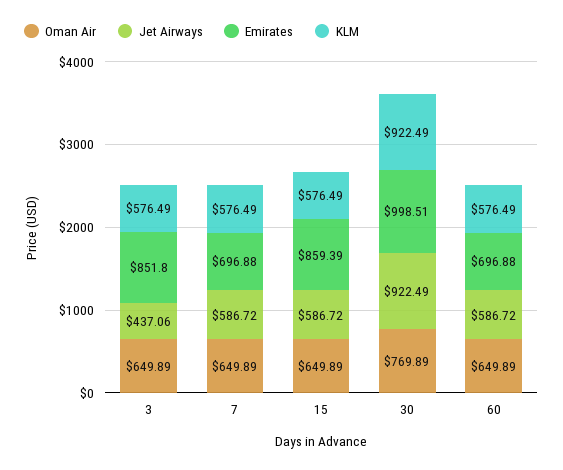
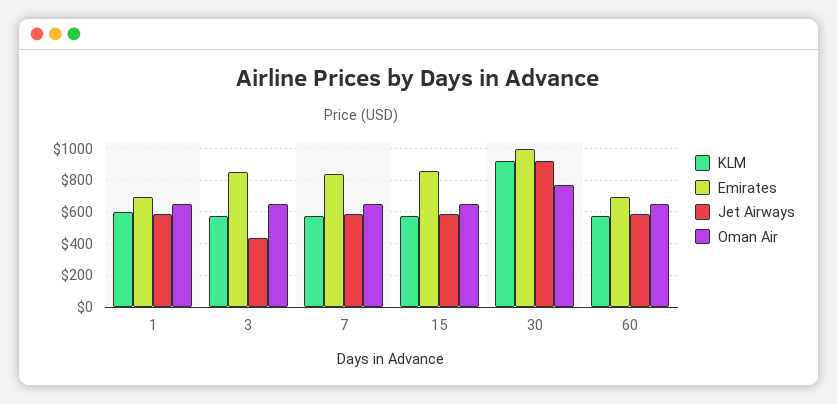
  {
    "Oman Air": {
      "3": 649.89,
      "7": 649.89,
      "15": 649.89,
      "30": 769.89,
-     "60": 649.89
+     "60": 649.89,
+     "1": 650
    },
    "Jet Airways": {
      "3": 437.06,
      "7": 586.72,
      "15": 586.72,
      "30": 922.49,
-     "60": 586.72
+     "60": 586.72,
+     "1": 600
    },
    "Emirates": {
      "3": 851.8,
-     "7": 696.88,
+     "7": 850,
      "15": 859.39,
      "30": 998.51,
-     "60": 696.88
+     "60": 696.88,
+     "1": 700
    },
    "KLM": {
      "3": 576.49,
      "7": 576.49,
      "15": 576.49,
      "30": 922.49,
-     "60": 576.49
+     "60": 576.49,
+     "1": 600
    }
  }

